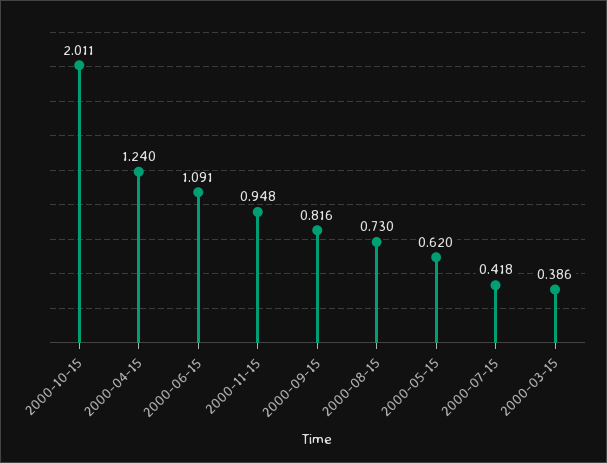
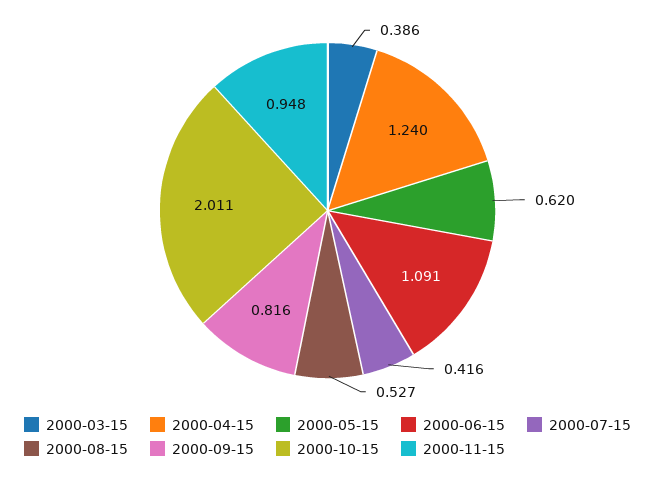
  {
    "2000-10-15": 2.011,
    "2000-04-15": 1.24,
    "2000-06-15": 1.091,
    "2000-11-15": 0.948,
    "2000-09-15": 0.816,
-   "2000-08-15": 0.73,
+   "2000-08-15": 0.527,
    "2000-05-15": 0.62,
-   "2000-07-15": 0.418,
+   "2000-07-15": 0.416,
    "2000-03-15": 0.386
  }

